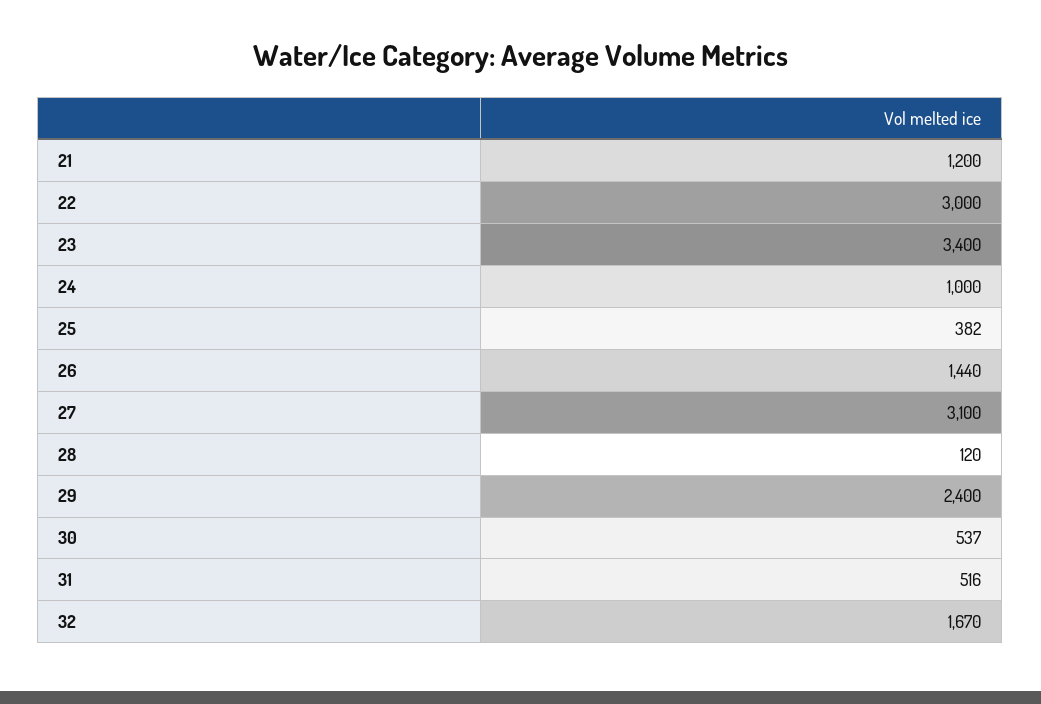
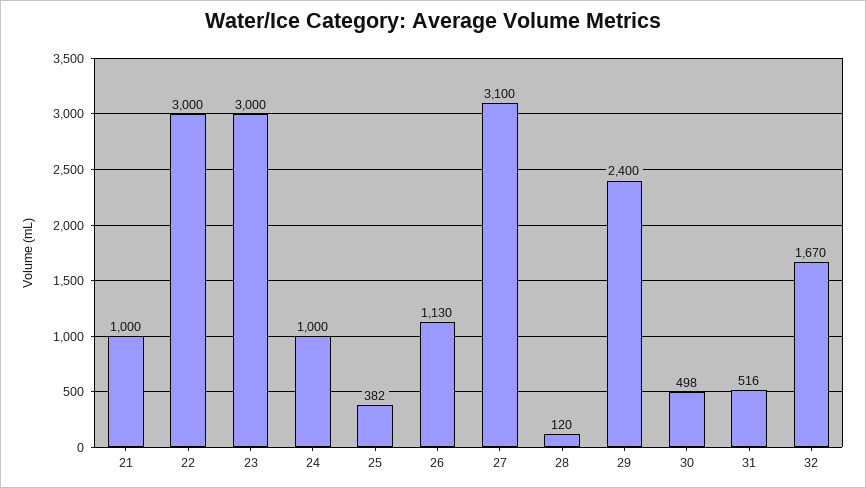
  {
-   "21": 1200,
+   "21": 1000,
    "22": 3000,
-   "23": 3400,
+   "23": 3000,
    "24": 1000,
    "25": 382,
-   "26": 1440,
+   "26": 1130,
    "27": 3100,
    "28": 120,
    "29": 2400,
-   "30": 537,
+   "30": 498,
    "31": 516,
    "32": 1670
  }

